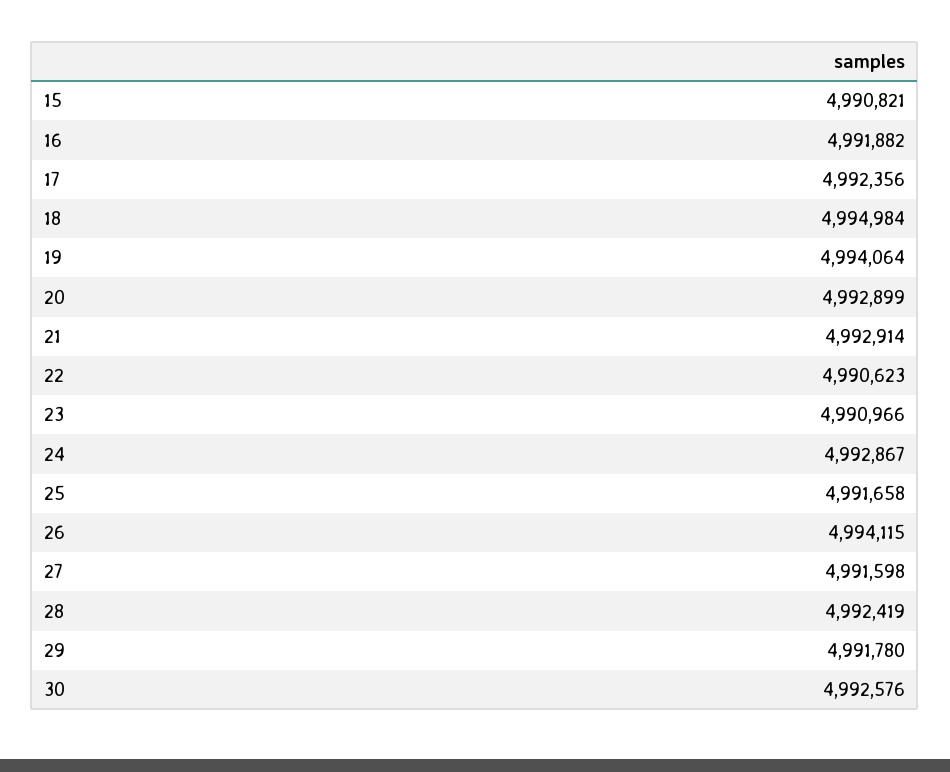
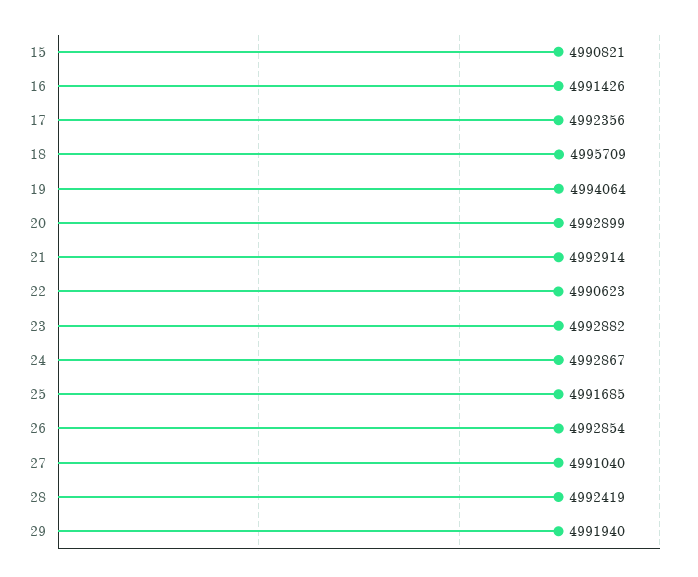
  {
    "15": 4990821,
-   "16": 4991882,
+   "16": 4991426,
    "17": 4992356,
-   "18": 4994984,
+   "18": 4995709,
    "19": 4994064,
    "20": 4992899,
    "21": 4992914,
    "22": 4990623,
-   "23": 4990966,
+   "23": 4992882,
    "24": 4992867,
-   "25": 4991658,
+   "25": 4991685,
-   "26": 4994115,
+   "26": 4992854,
-   "27": 4991598,
+   "27": 4991040,
    "28": 4992419,
-   "29": 4991780,
+   "29": 4991940
-   "30": 4992576
  }

